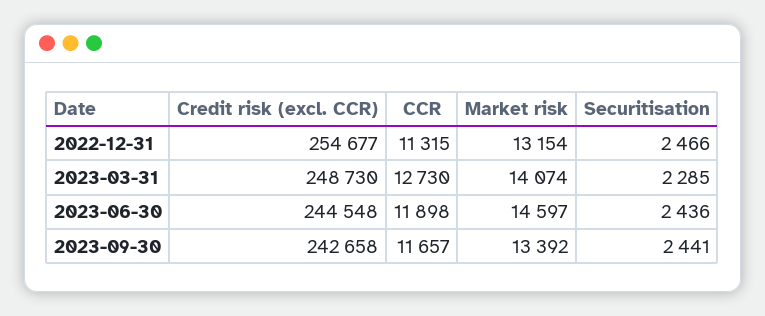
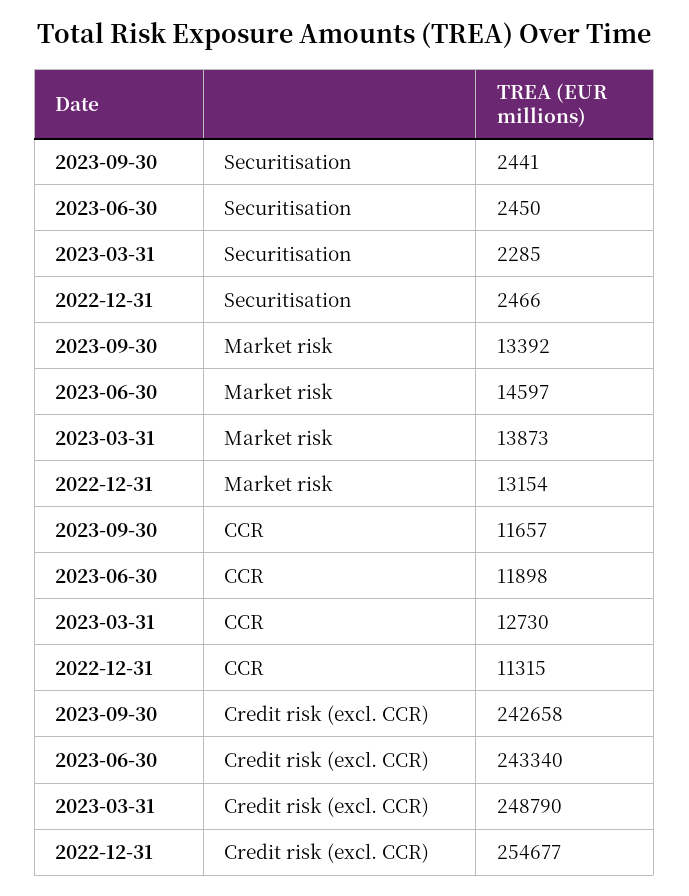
  {
    "Credit risk (excl. CCR)": {
      "2022-12-31": 254677,
-     "2023-03-31": 248730,
+     "2023-03-31": 248790,
-     "2023-06-30": 244548,
+     "2023-06-30": 243340,
      "2023-09-30": 242658
    },
    "CCR": {
      "2022-12-31": 11315,
      "2023-03-31": 12730,
      "2023-06-30": 11898,
      "2023-09-30": 11657
    },
    "Market risk": {
      "2022-12-31": 13154,
-     "2023-03-31": 14074,
+     "2023-03-31": 13873,
      "2023-06-30": 14597,
      "2023-09-30": 13392
    },
    "Securitisation": {
      "2022-12-31": 2466,
      "2023-03-31": 2285,
-     "2023-06-30": 2436,
+     "2023-06-30": 2450,
      "2023-09-30": 2441
    }
  }

